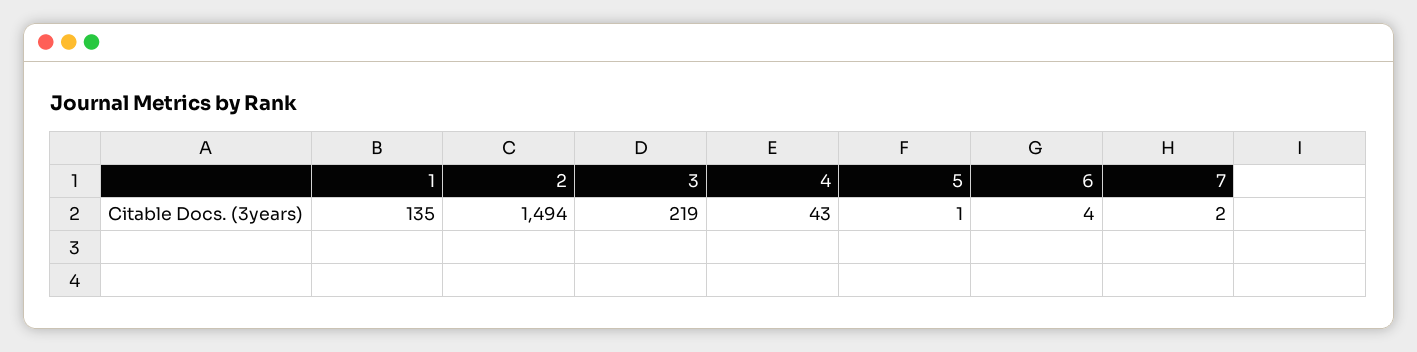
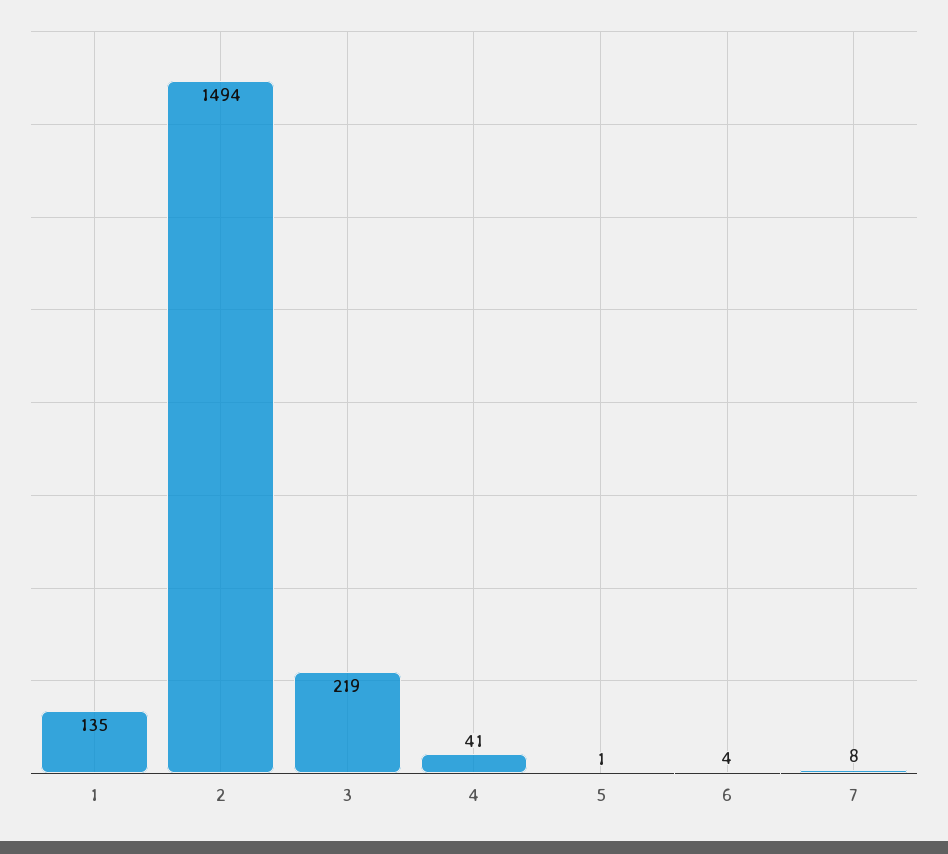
  {
    "1": 135,
    "2": 1494,
    "3": 219,
-   "4": 43,
+   "4": 41,
    "5": 1,
    "6": 4,
-   "7": 2
+   "7": 8
  }

